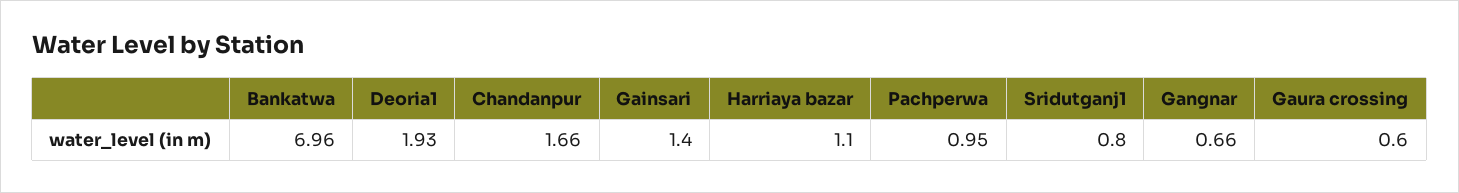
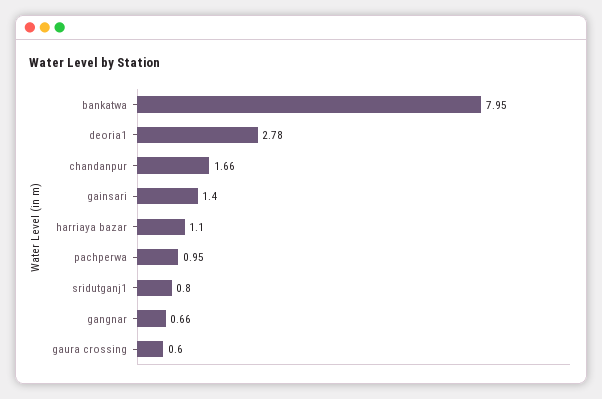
  {
-   "Bankatwa": 6.96,
+   "Bankatwa": 7.95,
-   "Deoria1": 1.93,
+   "Deoria1": 2.78,
    "Chandanpur": 1.66,
    "Gainsari": 1.4,
    "Harriaya bazar": 1.1,
    "Pachperwa": 0.95,
    "Sridutganj1": 0.8,
    "Gangnar": 0.66,
    "Gaura crossing": 0.6
  }

